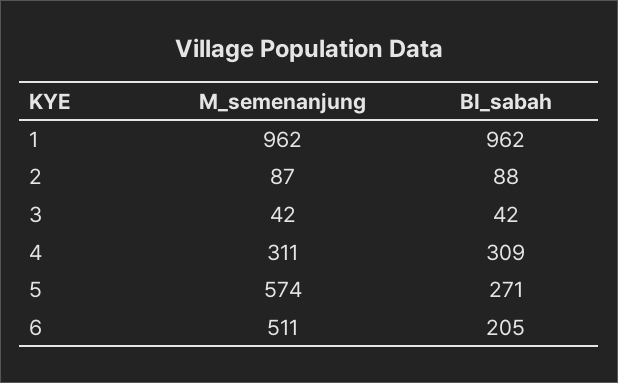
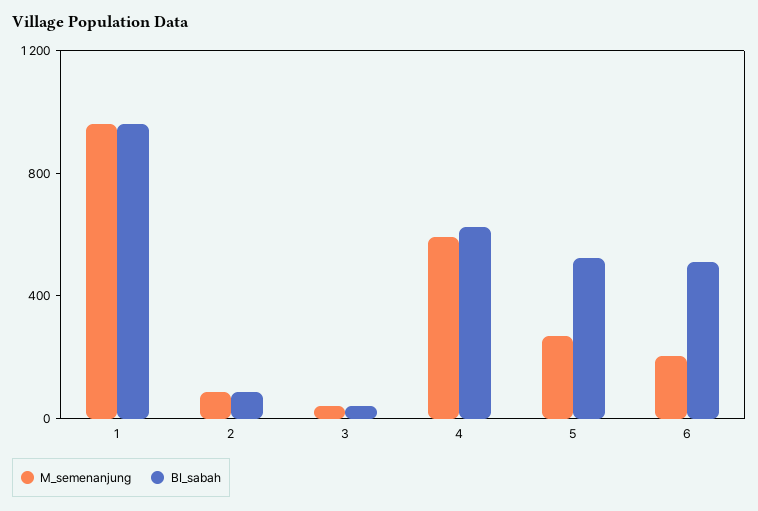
  {
    "M_semenanjung": {
      "1": 962,
      "2": 87,
      "3": 42,
-     "4": 311,
+     "4": 600,
-     "5": 574,
+     "5": 300,
-     "6": 511
+     "6": 200
    },
    "BI_sabah": {
      "1": 962,
      "2": 88,
      "3": 42,
-     "4": 309,
+     "4": 600,
-     "5": 271,
+     "5": 500,
-     "6": 205
+     "6": 500
    }
  }

